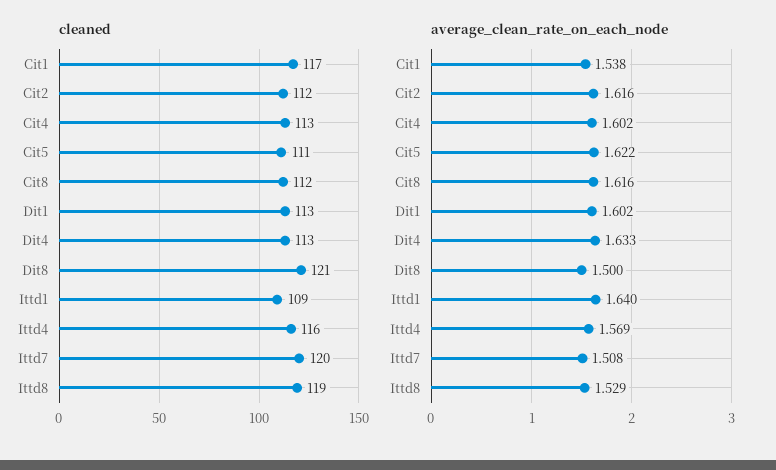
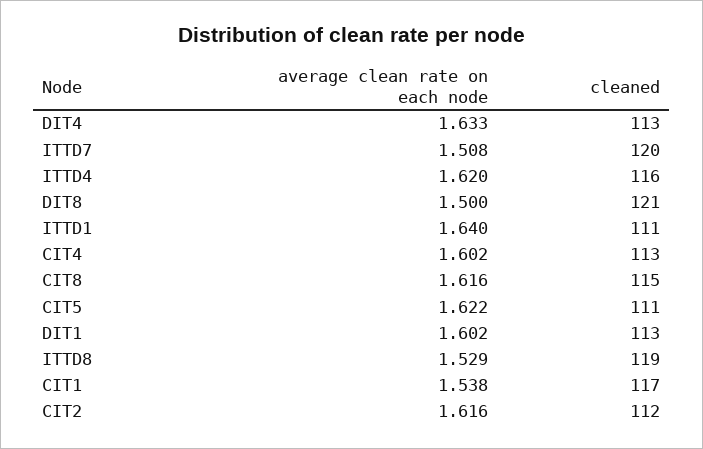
  {
    "cleaned": {
      "Cit1": 117,
      "Cit2": 112,
      "Cit4": 113,
      "Cit5": 111,
-     "Cit8": 112,
+     "Cit8": 115,
      "Dit1": 113,
      "Dit4": 113,
      "Dit8": 121,
-     "Ittd1": 109,
+     "Ittd1": 111,
      "Ittd4": 116,
      "Ittd7": 120,
      "Ittd8": 119
    },
    "average_clean_rate_on_each_node": {
      "Cit1": 1.538,
      "Cit2": 1.616,
      "Cit4": 1.602,
      "Cit5": 1.622,
      "Cit8": 1.616,
      "Dit1": 1.602,
      "Dit4": 1.633,
      "Dit8": 1.5,
      "Ittd1": 1.64,
-     "Ittd4": 1.569,
+     "Ittd4": 1.62,
      "Ittd7": 1.508,
      "Ittd8": 1.529
    }
  }

